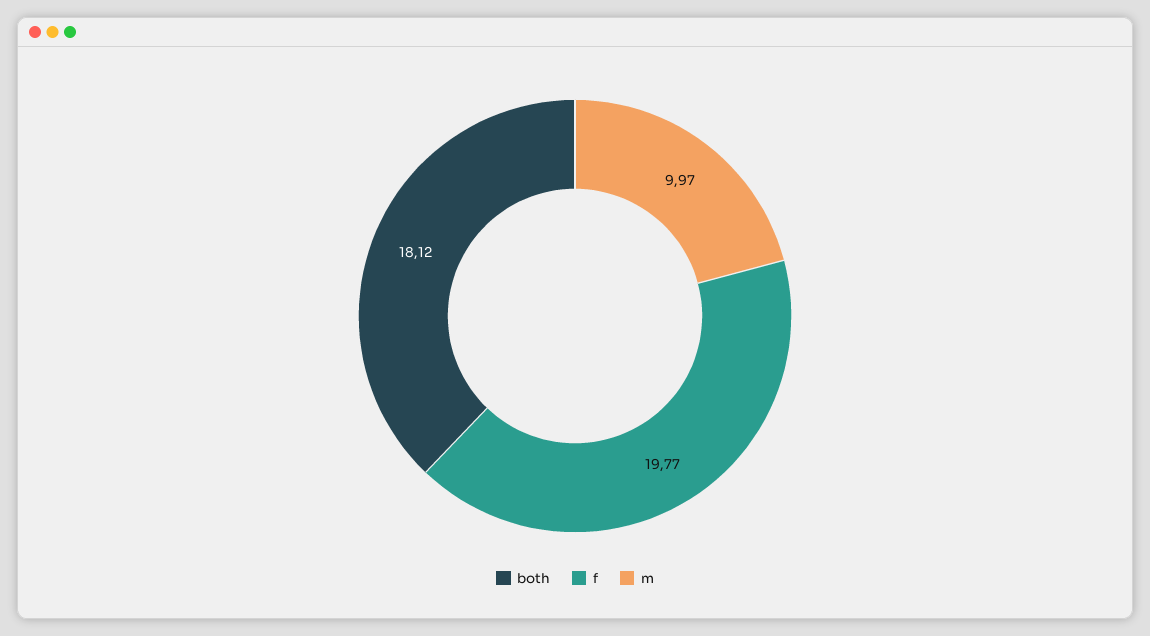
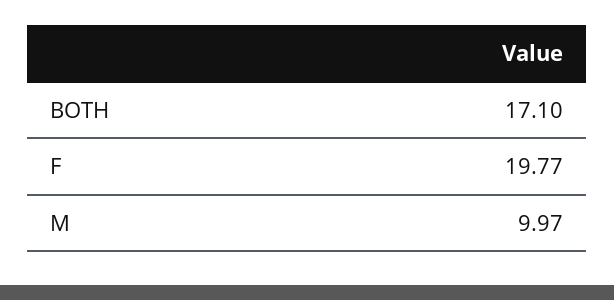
  {
-   "both": 18.12,
+   "both": 17.1,
    "f": 19.77,
    "m": 9.97
  }

